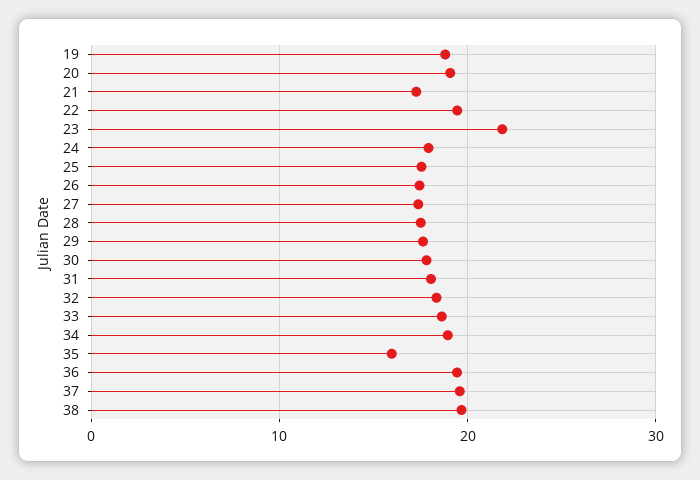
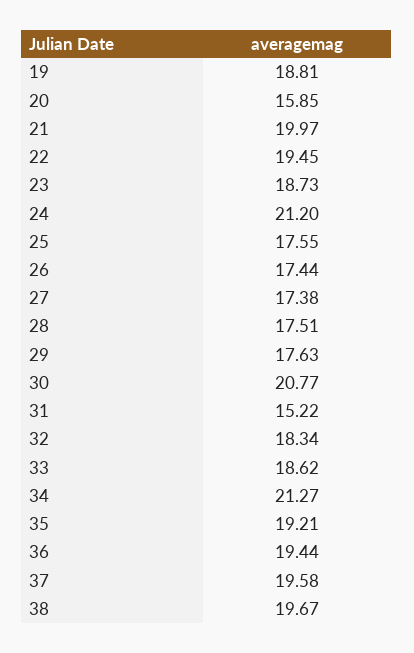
  {
    "19": 18.81,
-   "20": 19,
+   "20": 15.85,
-   "21": 17,
+   "21": 19.97,
    "22": 19.45,
-   "23": 22,
+   "23": 18.73,
-   "24": 18,
+   "24": 21.2,
    "25": 17.55,
    "26": 17.44,
    "27": 17.38,
    "28": 17.51,
    "29": 17.63,
-   "30": 18,
+   "30": 20.77,
-   "31": 18,
+   "31": 15.22,
    "32": 18.34,
    "33": 18.62,
-   "34": 19,
+   "34": 21.27,
-   "35": 16,
+   "35": 19.21,
    "36": 19.44,
    "37": 19.58,
    "38": 19.67
  }

